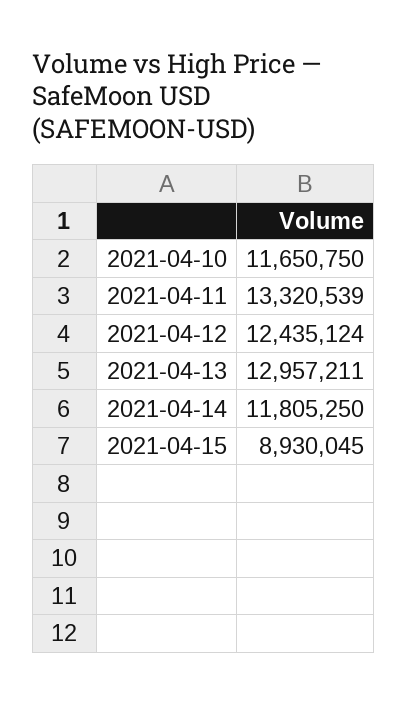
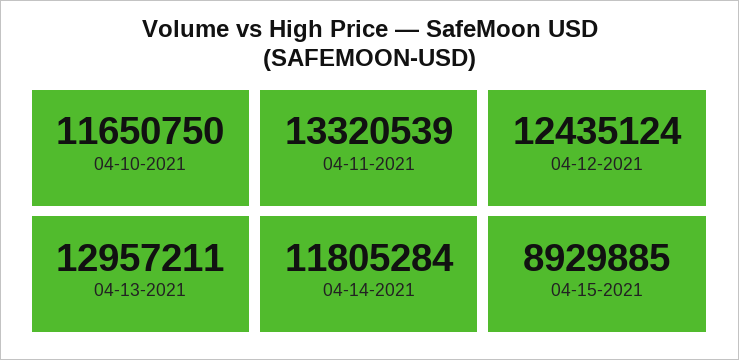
  {
    "2021-04-10": 11650750,
    "2021-04-11": 13320539,
    "2021-04-12": 12435124,
    "2021-04-13": 12957211,
-   "2021-04-14": 11805250,
+   "2021-04-14": 11805284,
-   "2021-04-15": 8930045
+   "2021-04-15": 8929885
  }

